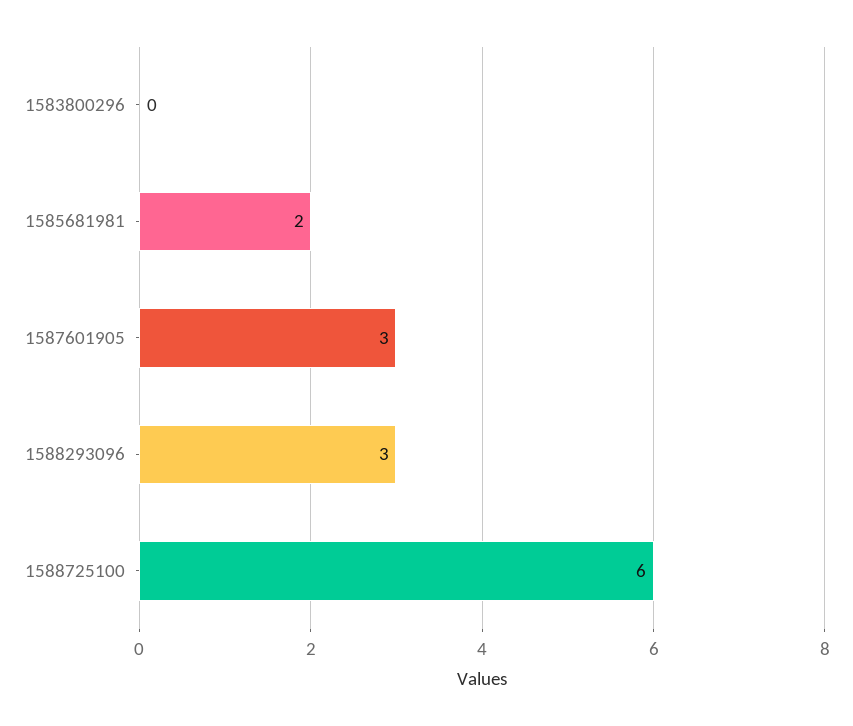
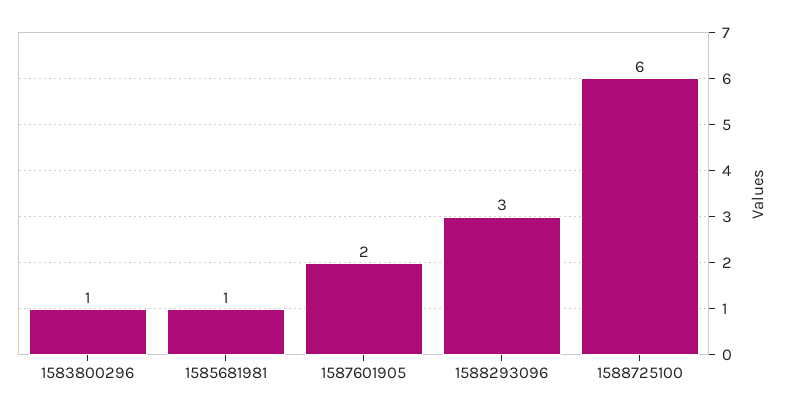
  {
-   "1583800296": 0,
+   "1583800296": 1,
-   "1585681981": 2,
+   "1585681981": 1,
-   "1587601905": 3,
+   "1587601905": 2,
    "1588293096": 3,
    "1588725100": 6
  }

